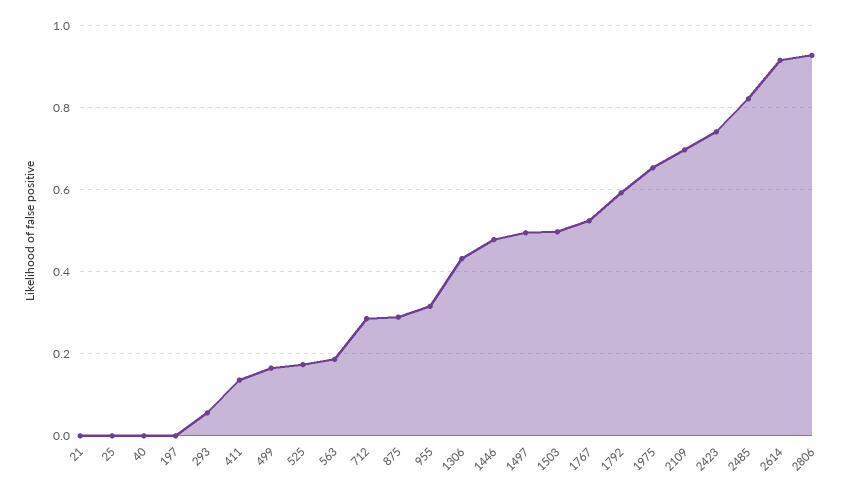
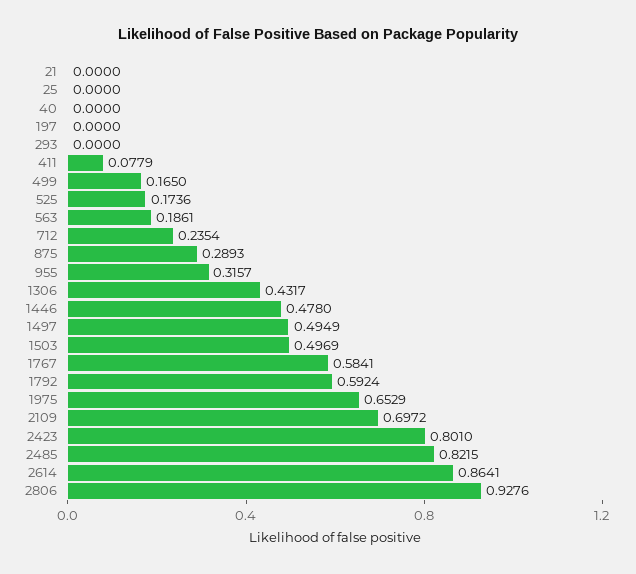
  {
    "21": 0,
    "25": 0,
    "40": 0,
    "197": 0,
-   "293": 0.06,
+   "293": 0,
-   "411": 0.14,
+   "411": 0.0779,
    "499": 0.165,
    "525": 0.1736,
    "563": 0.1861,
-   "712": 0.28,
+   "712": 0.2354,
    "875": 0.2893,
    "955": 0.3157,
    "1306": 0.4317,
    "1446": 0.478,
    "1497": 0.4949,
    "1503": 0.4969,
-   "1767": 0.52,
+   "1767": 0.5841,
    "1792": 0.5924,
    "1975": 0.6529,
    "2109": 0.6972,
-   "2423": 0.74,
+   "2423": 0.801,
    "2485": 0.8215,
-   "2614": 0.92,
+   "2614": 0.8641,
    "2806": 0.9276
  }

